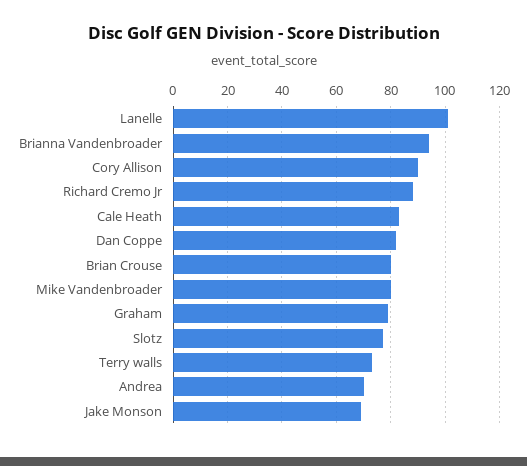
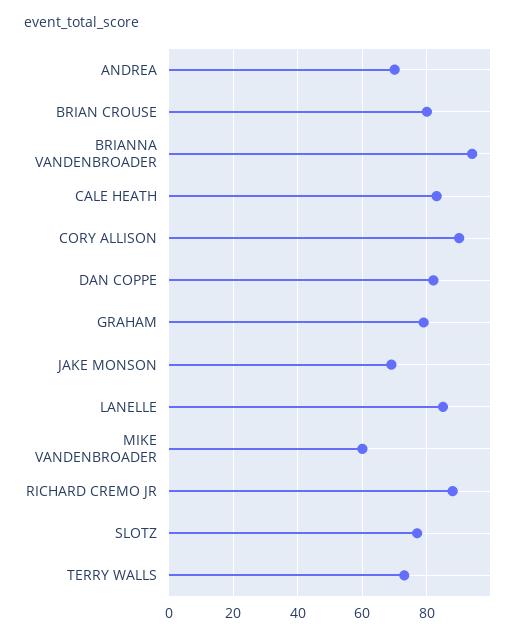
  {
-   "Lanelle": 100,
+   "Lanelle": 85,
    "Brianna Vandenbroader": 95,
    "Cory Allison": 90,
    "Richard Cremo Jr": 90,
    "Cale Heath": 85,
    "Dan Coppe": 80,
    "Brian Crouse": 80,
-   "Mike Vandenbroader": 80,
+   "Mike Vandenbroader": 60,
    "Graham": 80,
    "Slotz": 75,
    "Terry walls": 75,
    "Andrea": 70,
    "Jake Monson": 70
  }

